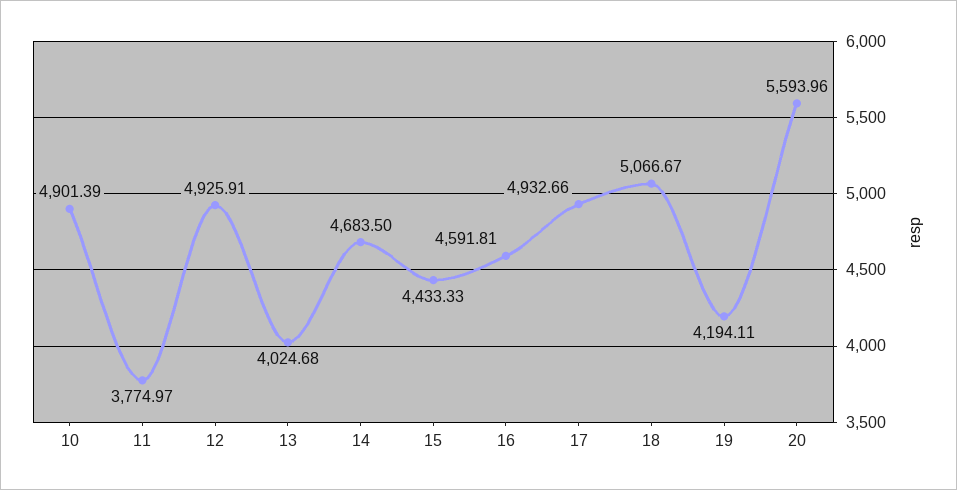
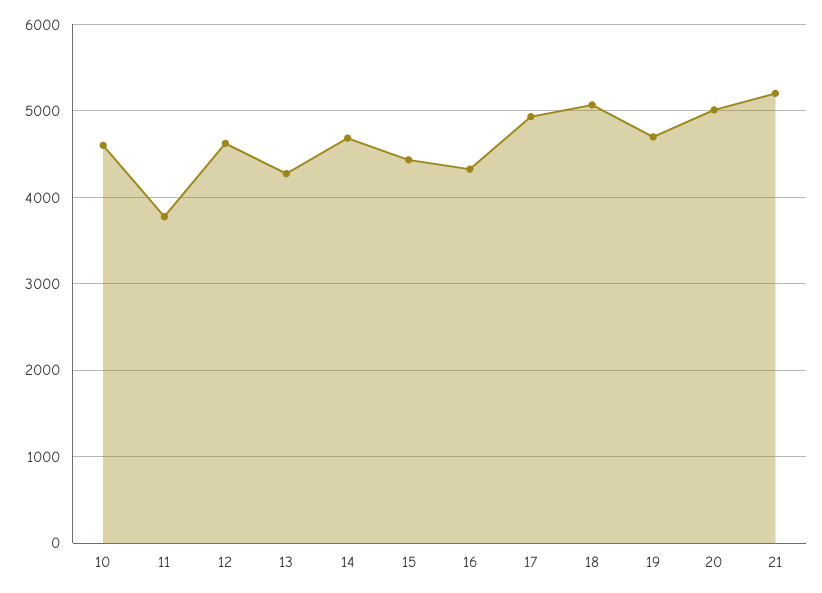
  {
-   "10": 4901.39,
+   "10": 4600,
    "11": 3774.97,
-   "12": 4925.91,
+   "12": 4600,
-   "13": 4024.68,
+   "13": 4300,
    "14": 4683.5,
    "15": 4433.33,
-   "16": 4591.81,
+   "16": 4300,
    "17": 4932.66,
    "18": 5066.67,
-   "19": 4194.11,
+   "19": 4700,
-   "20": 5593.96
+   "20": 5000,
+   "21": 5200
  }

